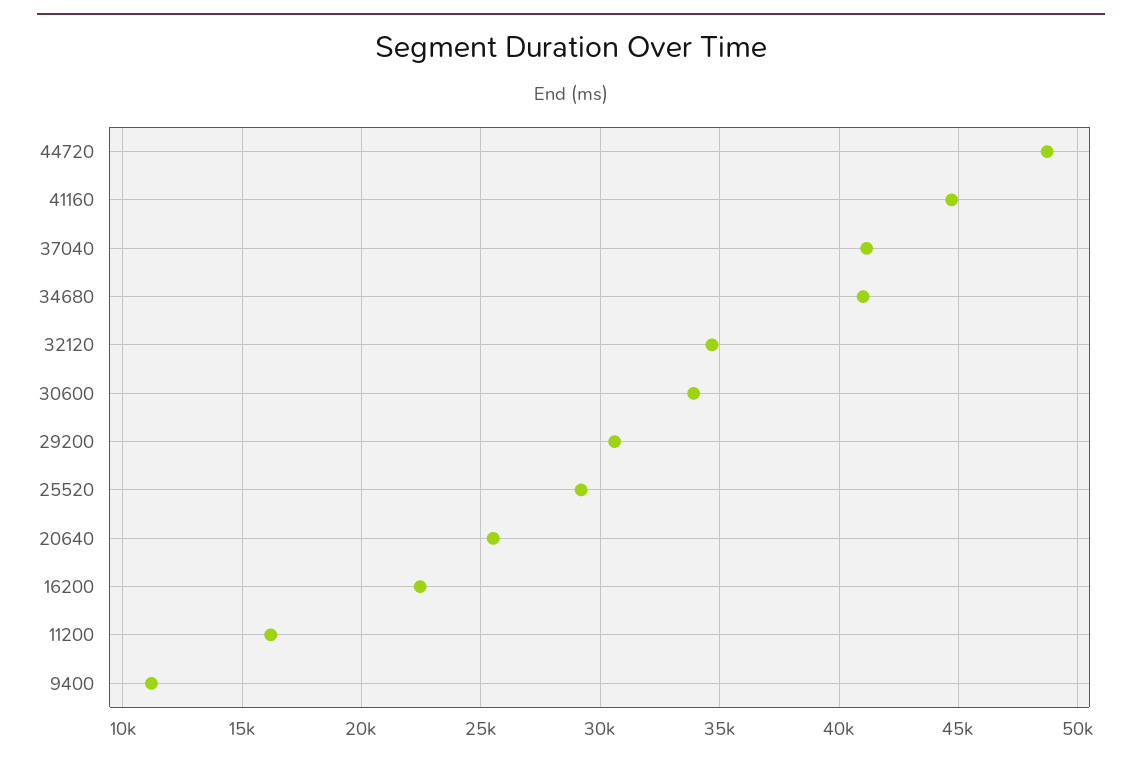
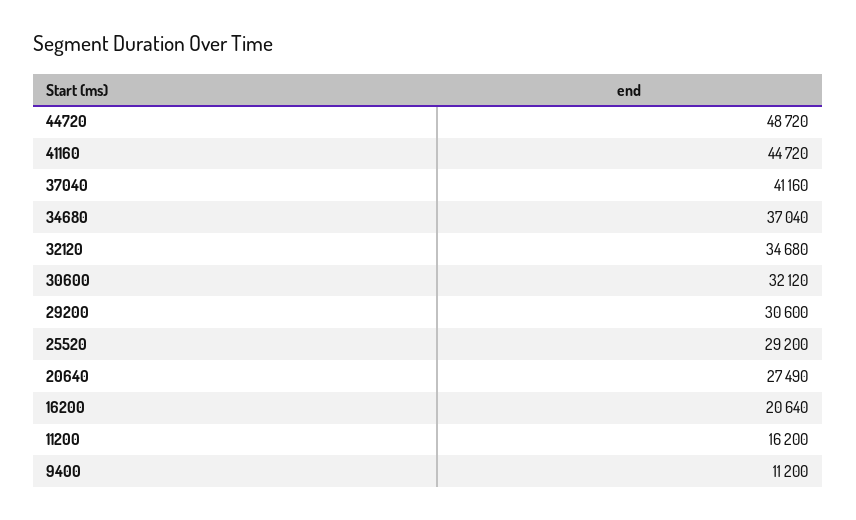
  {
    "44720": 48720,
    "41160": 44720,
    "37040": 41160,
-   "34680": 41000,
+   "34680": 37040,
    "32120": 34680,
-   "30600": 34000,
+   "30600": 32120,
    "29200": 30600,
    "25520": 29200,
-   "20640": 25500,
+   "20640": 27490,
-   "16200": 22500,
+   "16200": 20640,
    "11200": 16200,
    "9400": 11200
  }

